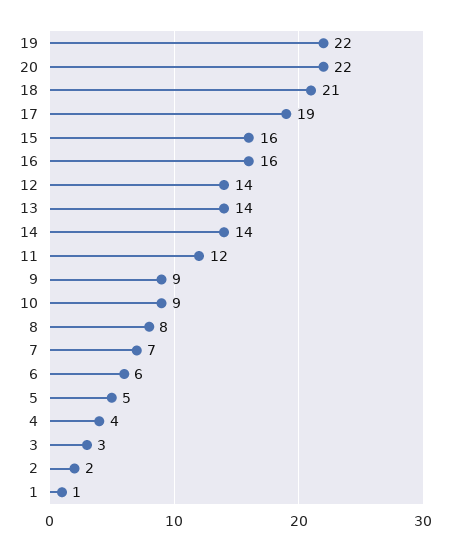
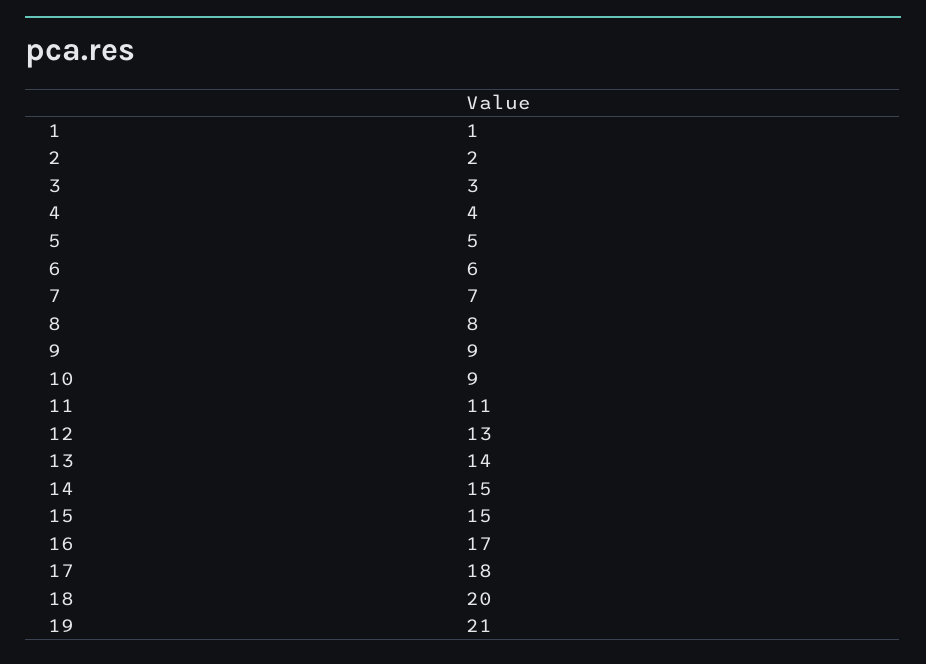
  {
-   "19": 22,
+   "19": 21,
-   "20": 22,
-   "18": 21,
+   "18": 20,
-   "17": 19,
+   "17": 18,
-   "15": 16,
+   "15": 15,
-   "16": 16,
+   "16": 17,
-   "12": 14,
+   "12": 13,
    "13": 14,
-   "14": 14,
+   "14": 15,
-   "11": 12,
+   "11": 11,
    "9": 9,
    "10": 9,
    "8": 8,
    "7": 7,
    "6": 6,
    "5": 5,
    "4": 4,
    "3": 3,
    "2": 2,
    "1": 1
  }

